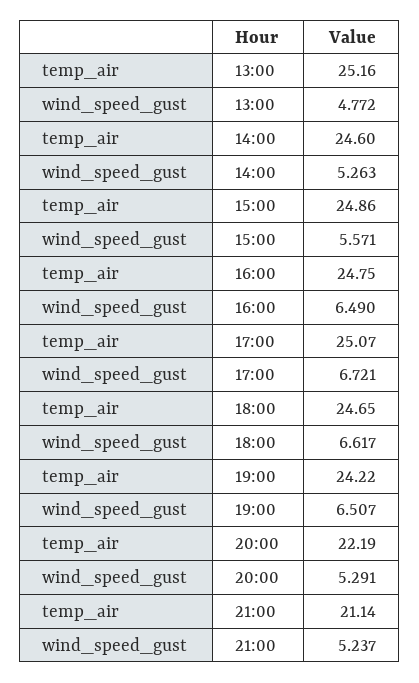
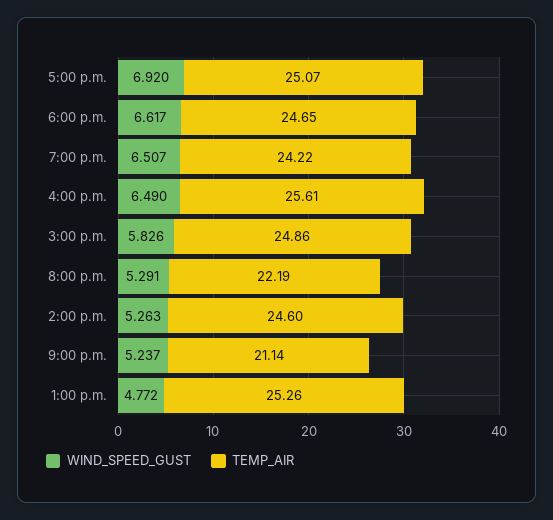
  {
    "temp_air": {
-     "13:00": 25.16,
+     "13:00": 25.26,
      "14:00": 24.6,
      "15:00": 24.86,
-     "16:00": 24.75,
+     "16:00": 25.61,
      "17:00": 25.07,
      "18:00": 24.65,
      "19:00": 24.22,
      "20:00": 22.19,
      "21:00": 21.14
    },
    "wind_speed_gust": {
      "13:00": 4.772,
      "14:00": 5.263,
-     "15:00": 5.571,
+     "15:00": 5.826,
      "16:00": 6.49,
-     "17:00": 6.721,
+     "17:00": 6.92,
      "18:00": 6.617,
      "19:00": 6.507,
      "20:00": 5.291,
      "21:00": 5.237
    }
  }

